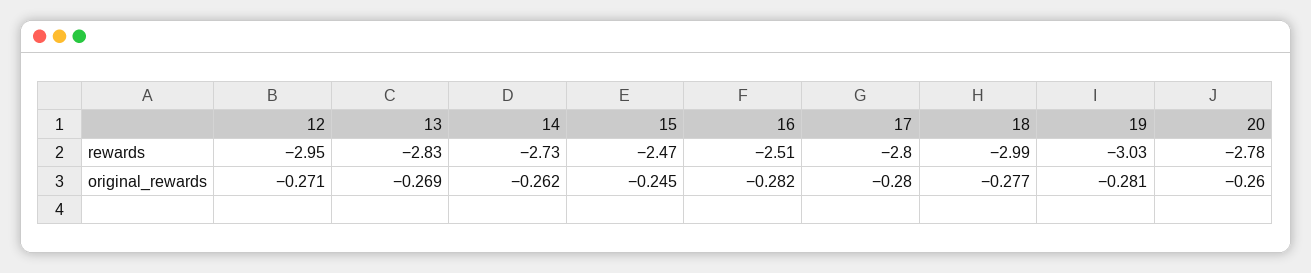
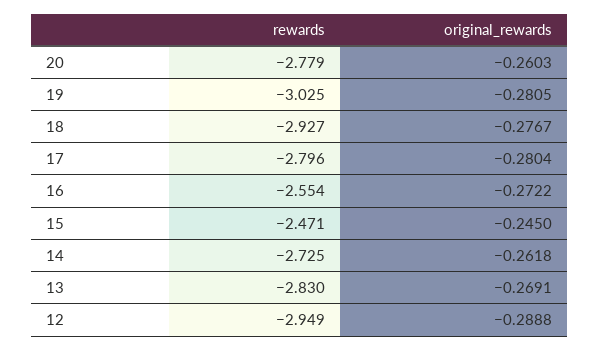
  {
    "12": {
      "rewards": -2.949,
-     "original_rewards": -0.271
+     "original_rewards": -0.2888
    },
    "13": {
      "rewards": -2.83,
      "original_rewards": -0.2691
    },
    "14": {
      "rewards": -2.725,
      "original_rewards": -0.2618
    },
    "15": {
      "rewards": -2.471,
      "original_rewards": -0.245
    },
    "16": {
-     "rewards": -2.51,
+     "rewards": -2.554,
-     "original_rewards": -0.282
+     "original_rewards": -0.2722
    },
    "17": {
      "rewards": -2.796,
      "original_rewards": -0.2804
    },
    "18": {
-     "rewards": -2.99,
+     "rewards": -2.927,
      "original_rewards": -0.2767
    },
    "19": {
      "rewards": -3.025,
      "original_rewards": -0.2805
    },
    "20": {
      "rewards": -2.779,
      "original_rewards": -0.2603
    }
  }

